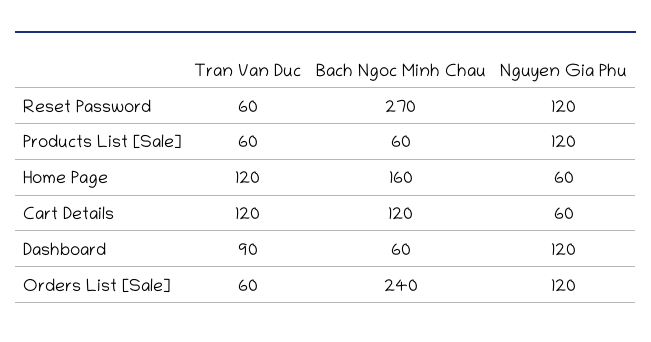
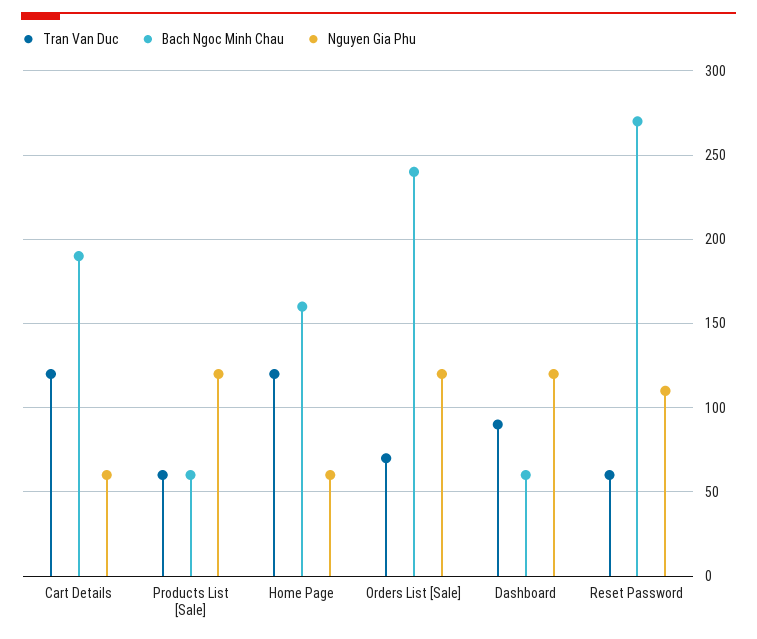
  {
    "Tran Van Duc": {
      "Reset Password": 60,
      "Products List [Sale]": 60,
      "Home Page": 120,
      "Cart Details": 120,
      "Dashboard": 90,
-     "Orders List [Sale]": 60
+     "Orders List [Sale]": 70
    },
    "Bach Ngoc Minh Chau": {
      "Reset Password": 270,
      "Products List [Sale]": 60,
      "Home Page": 160,
-     "Cart Details": 120,
+     "Cart Details": 190,
      "Dashboard": 60,
      "Orders List [Sale]": 240
    },
    "Nguyen Gia Phu": {
-     "Reset Password": 120,
+     "Reset Password": 110,
      "Products List [Sale]": 120,
      "Home Page": 60,
      "Cart Details": 60,
      "Dashboard": 120,
      "Orders List [Sale]": 120
    }
  }

